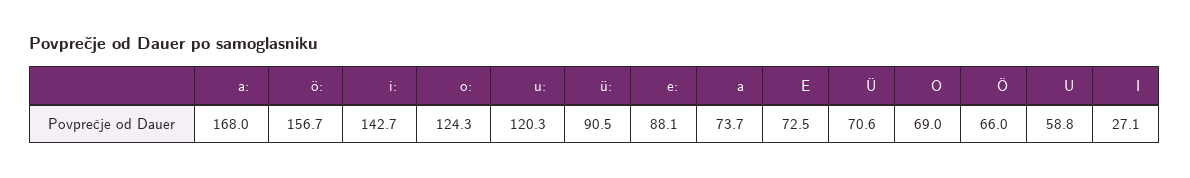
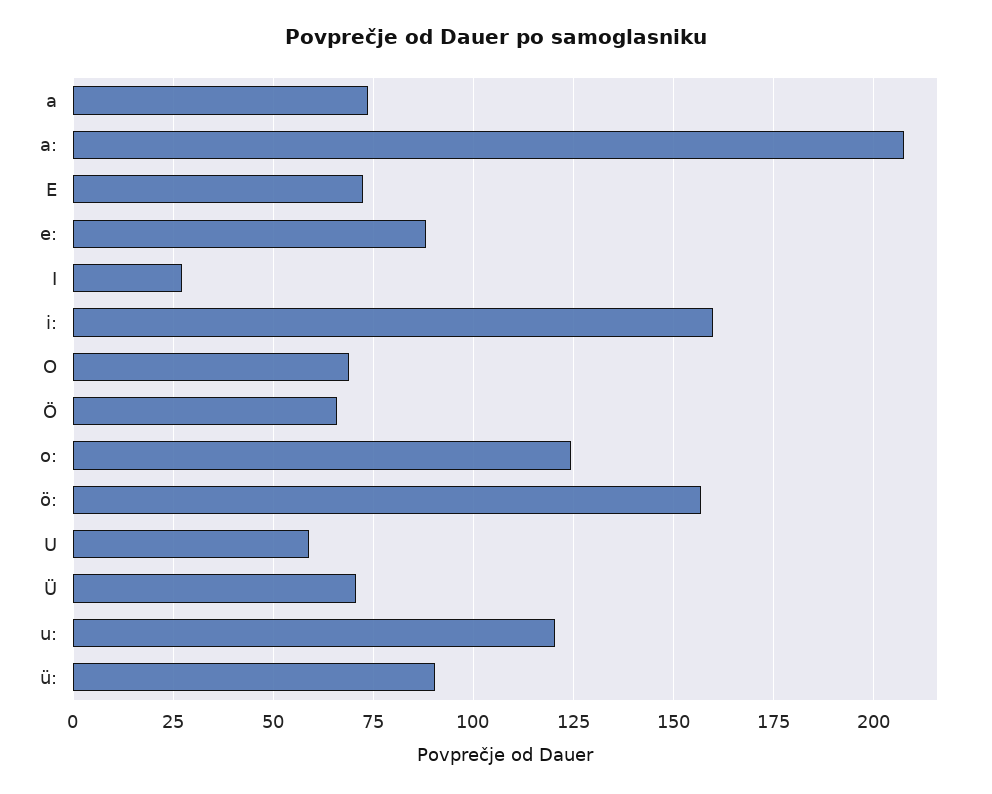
  {
-   "a:": 168,
+   "a:": 207.5,
    "ö:": 156.7,
-   "i:": 142.7,
+   "i:": 160,
    "o:": 124.3,
    "u:": 120.3,
    "ü:": 90.5,
    "e:": 88.1,
    "a": 73.7,
    "E": 72.5,
    "Ü": 70.6,
    "O": 69,
    "Ö": 66,
    "U": 58.8,
    "I": 27.1
  }

